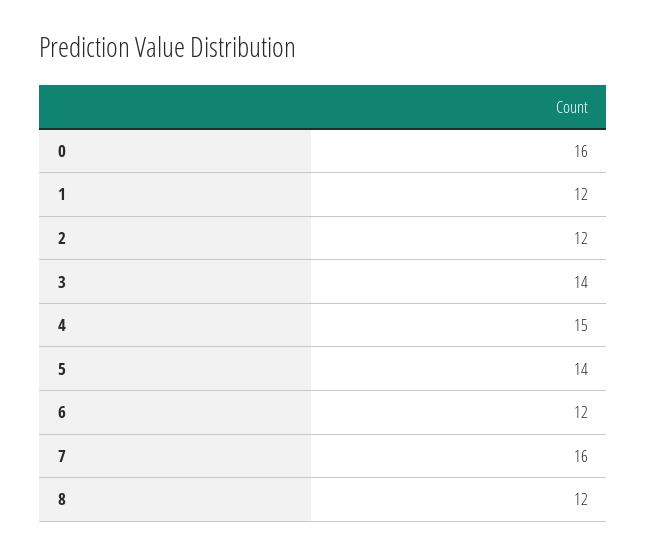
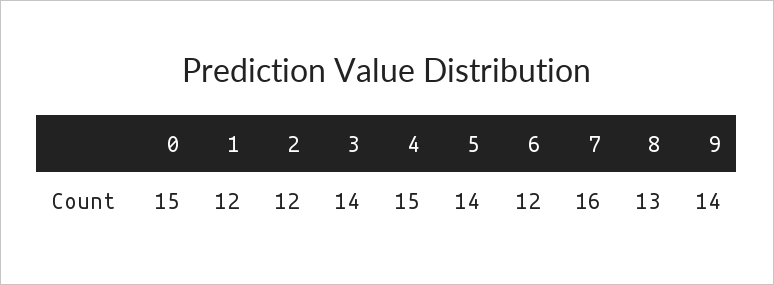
  {
-   "0": 16,
+   "0": 15,
    "1": 12,
    "2": 12,
    "3": 14,
    "4": 15,
    "5": 14,
    "6": 12,
    "7": 16,
-   "8": 12
+   "8": 13,
+   "9": 14
  }

